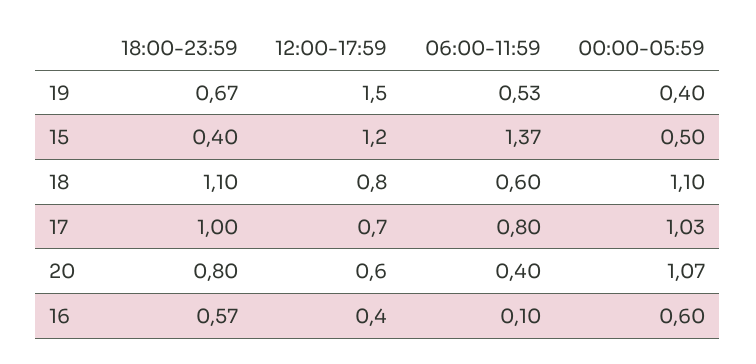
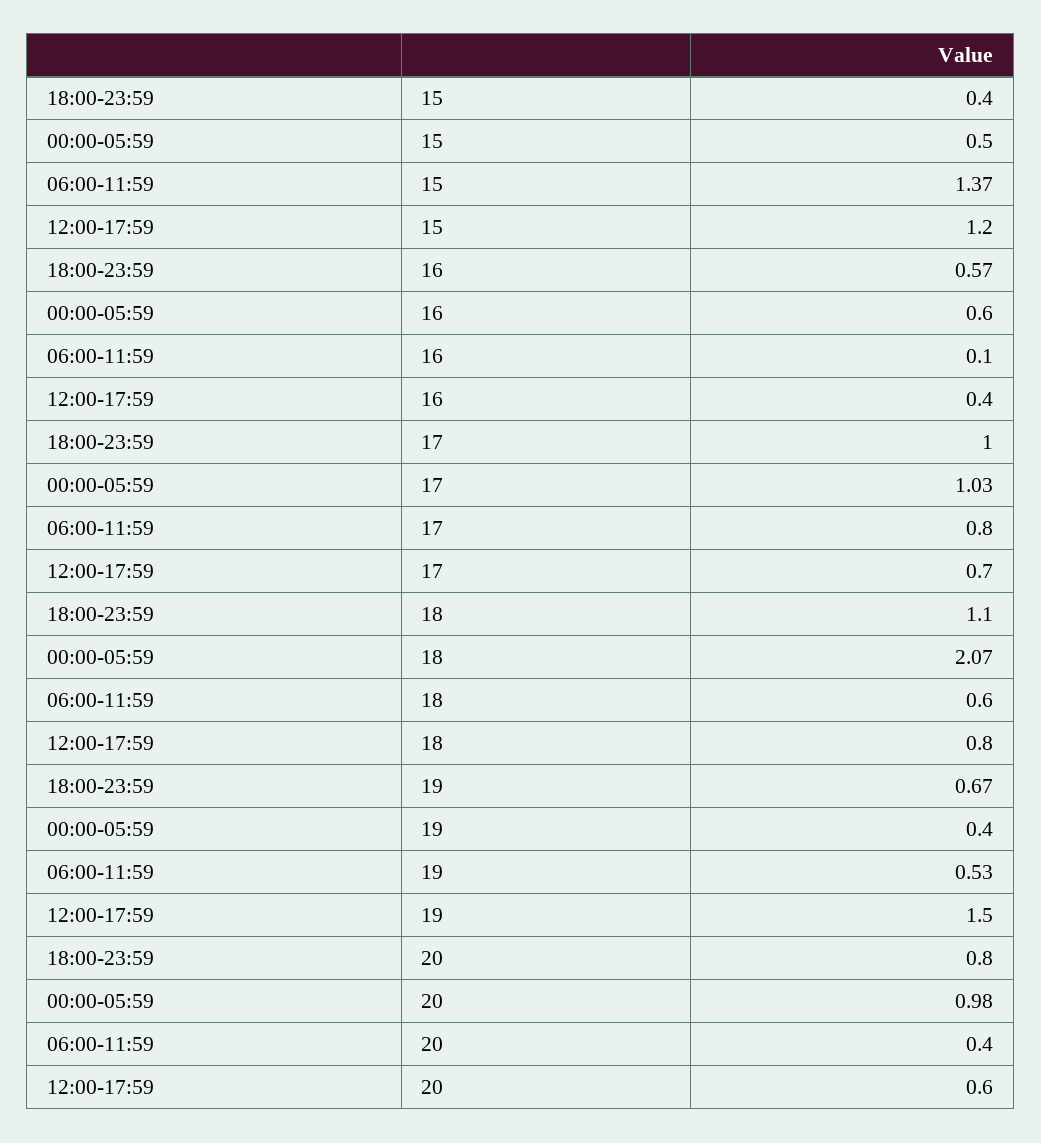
  {
    "18:00-23:59": {
      "19": 0.67,
      "15": 0.4,
      "18": 1.1,
      "17": 1,
      "20": 0.8,
      "16": 0.57
    },
    "12:00-17:59": {
      "19": 1.5,
      "15": 1.2,
      "18": 0.8,
      "17": 0.7,
      "20": 0.6,
      "16": 0.4
    },
    "06:00-11:59": {
      "19": 0.53,
      "15": 1.37,
      "18": 0.6,
      "17": 0.8,
      "20": 0.4,
      "16": 0.1
    },
    "00:00-05:59": {
      "19": 0.4,
      "15": 0.5,
-     "18": 1.1,
+     "18": 2.07,
      "17": 1.03,
-     "20": 1.07,
+     "20": 0.98,
      "16": 0.6
    }
  }

